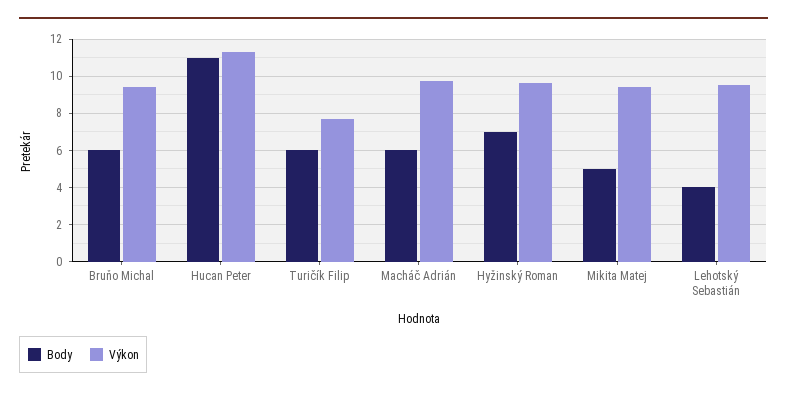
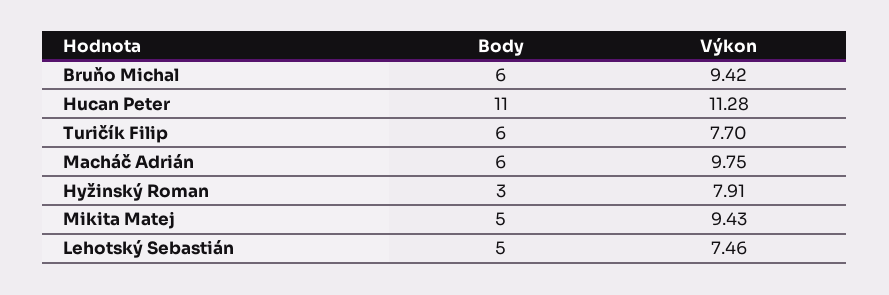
  {
    "Body": {
      "Bruňo Michal": 6,
      "Hucan Peter": 11,
      "Turičík Filip": 6,
      "Macháč Adrián": 6,
-     "Hyžinský Roman": 7,
+     "Hyžinský Roman": 3,
      "Mikita Matej": 5,
-     "Lehotský Sebastián": 4
+     "Lehotský Sebastián": 5
    },
    "Výkon": {
      "Bruňo Michal": 9.42,
      "Hucan Peter": 11.28,
      "Turičík Filip": 7.7,
      "Macháč Adrián": 9.75,
-     "Hyžinský Roman": 9.5,
+     "Hyžinský Roman": 7.91,
      "Mikita Matej": 9.43,
-     "Lehotský Sebastián": 9.5
+     "Lehotský Sebastián": 7.46
    }
  }

